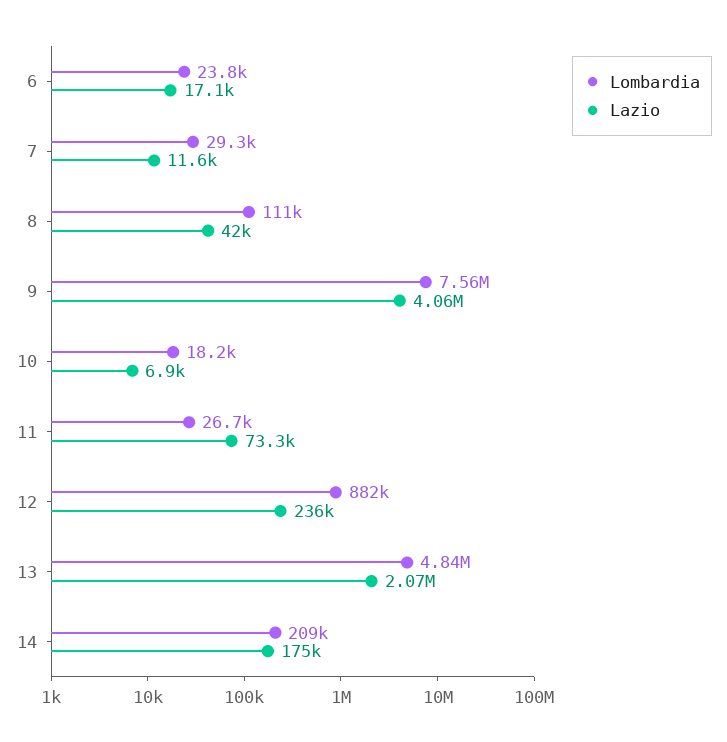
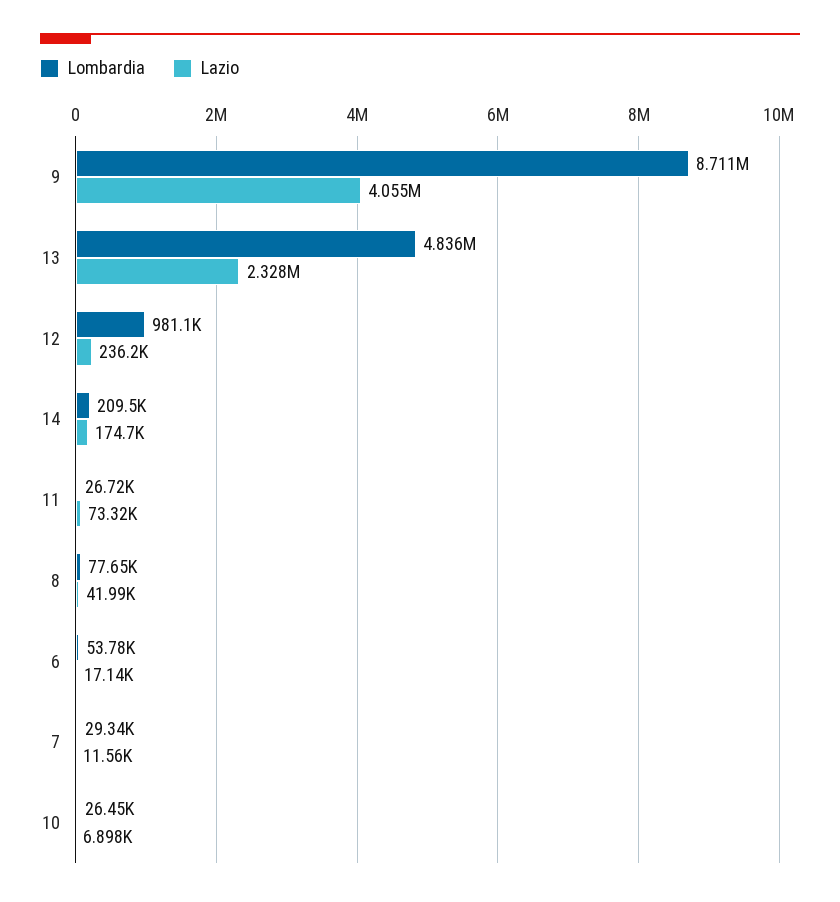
  {
    "Lombardia": {
-     "6": 23800,
+     "6": 53780,
      "7": 29340,
-     "8": 111000,
+     "8": 77650,
-     "9": 7560000,
+     "9": 8711000,
-     "10": 18200,
+     "10": 26450,
      "11": 26720,
-     "12": 882000,
+     "12": 981100,
      "13": 4836000,
      "14": 209500
    },
    "Lazio": {
      "6": 17140,
      "7": 11560,
      "8": 41990,
      "9": 4055000,
      "10": 6898,
      "11": 73320,
      "12": 236200,
-     "13": 2070000,
+     "13": 2328000,
      "14": 174700
    }
  }

